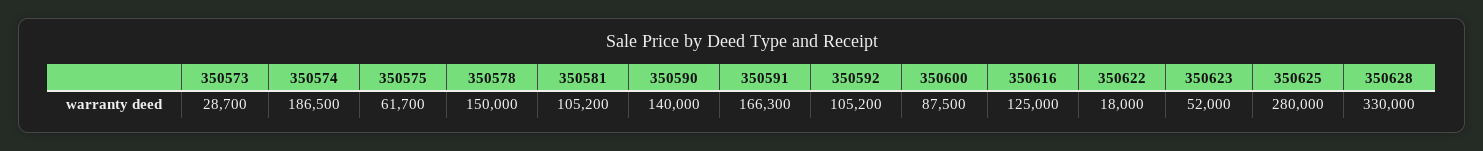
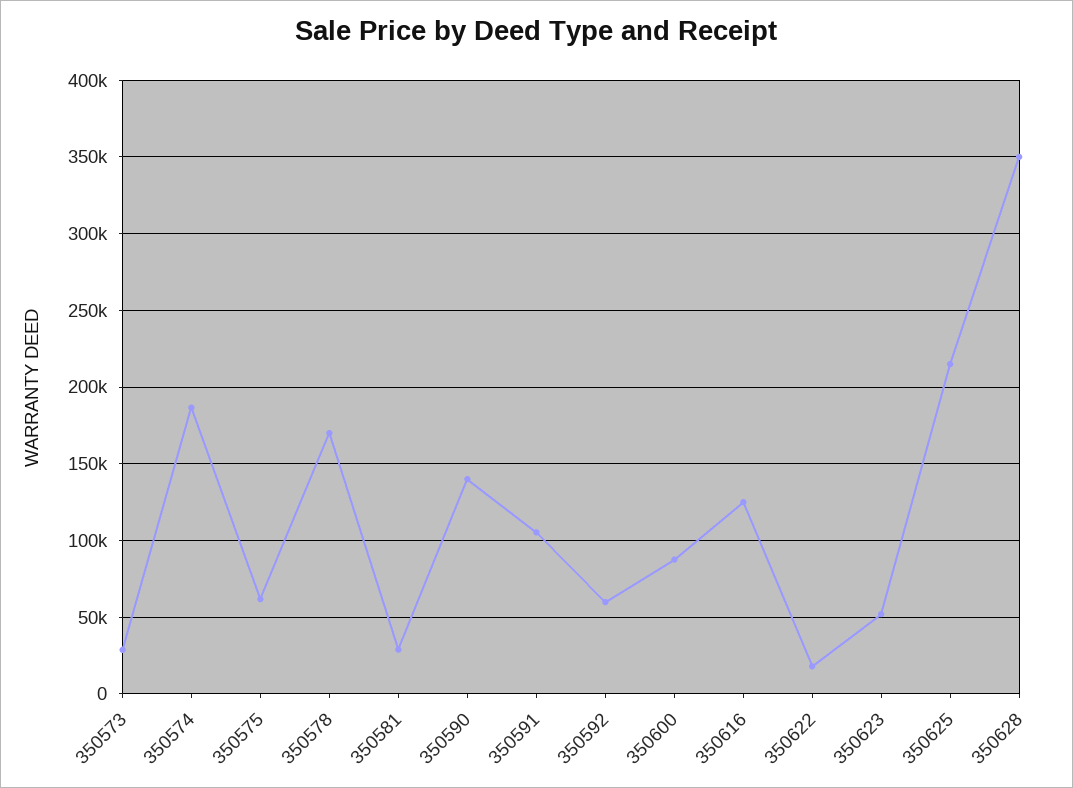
  {
    "350573": 28700,
    "350574": 186500,
    "350575": 61700,
-   "350578": 150000,
+   "350578": 170000,
-   "350581": 105200,
+   "350581": 30000,
    "350590": 140000,
-   "350591": 166300,
+   "350591": 105000,
-   "350592": 105200,
+   "350592": 60000,
    "350600": 87500,
    "350616": 125000,
    "350622": 18000,
    "350623": 52000,
-   "350625": 280000,
+   "350625": 215000,
-   "350628": 330000
+   "350628": 350000
  }

